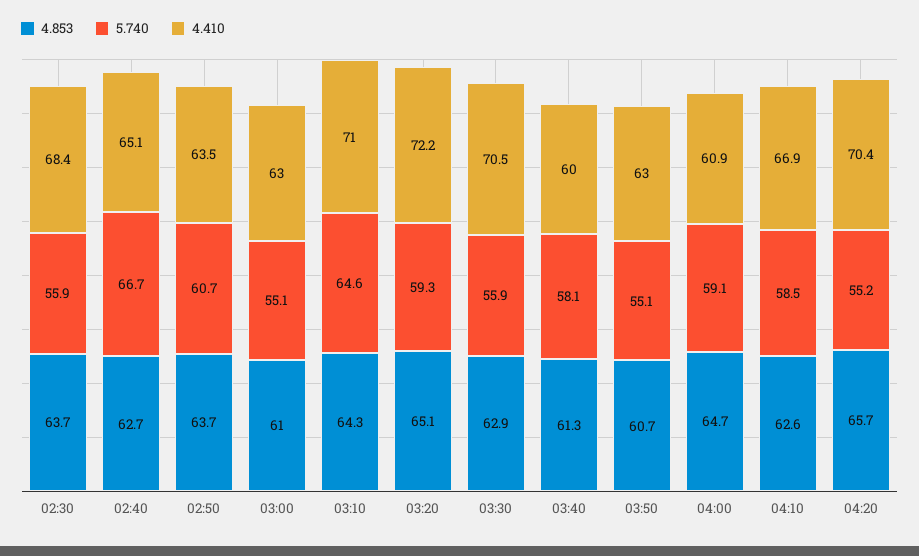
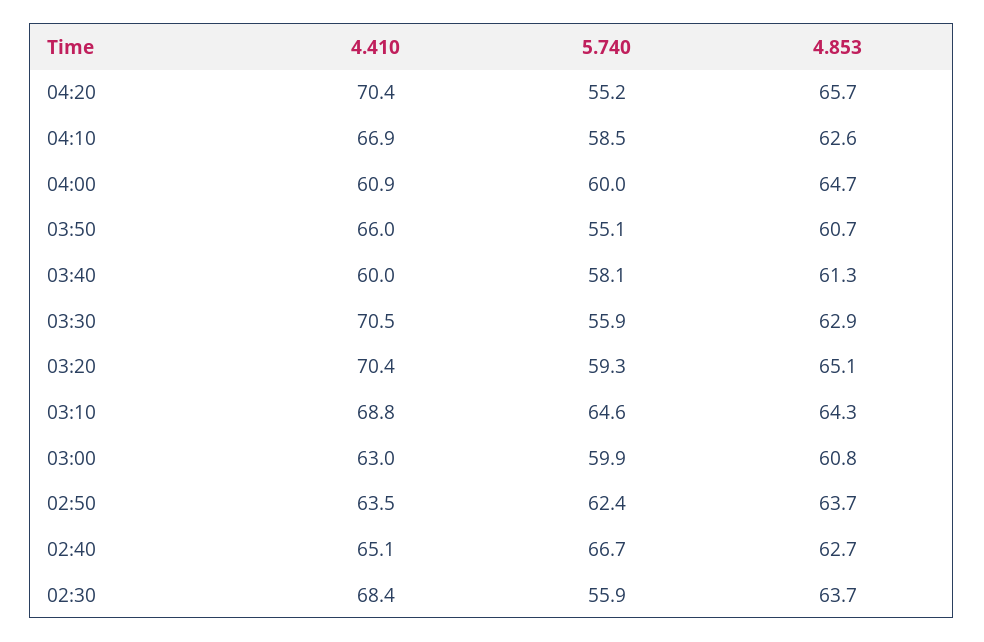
  {
    "4.853": {
      "02:30": 63.7,
      "02:40": 62.7,
      "02:50": 63.7,
-     "03:00": 61,
+     "03:00": 60.8,
      "03:10": 64.3,
      "03:20": 65.1,
      "03:30": 62.9,
      "03:40": 61.3,
      "03:50": 60.7,
      "04:00": 64.7,
      "04:10": 62.6,
      "04:20": 65.7
    },
    "5.740": {
      "02:30": 55.9,
      "02:40": 66.7,
-     "02:50": 60.7,
+     "02:50": 62.4,
-     "03:00": 55.1,
+     "03:00": 59.9,
      "03:10": 64.6,
      "03:20": 59.3,
      "03:30": 55.9,
      "03:40": 58.1,
      "03:50": 55.1,
-     "04:00": 59.1,
+     "04:00": 60,
      "04:10": 58.5,
      "04:20": 55.2
    },
    "4.410": {
      "02:30": 68.4,
      "02:40": 65.1,
      "02:50": 63.5,
      "03:00": 63,
-     "03:10": 71,
+     "03:10": 68.8,
-     "03:20": 72.2,
+     "03:20": 70.4,
      "03:30": 70.5,
      "03:40": 60,
-     "03:50": 63,
+     "03:50": 66,
      "04:00": 60.9,
      "04:10": 66.9,
      "04:20": 70.4
    }
  }

